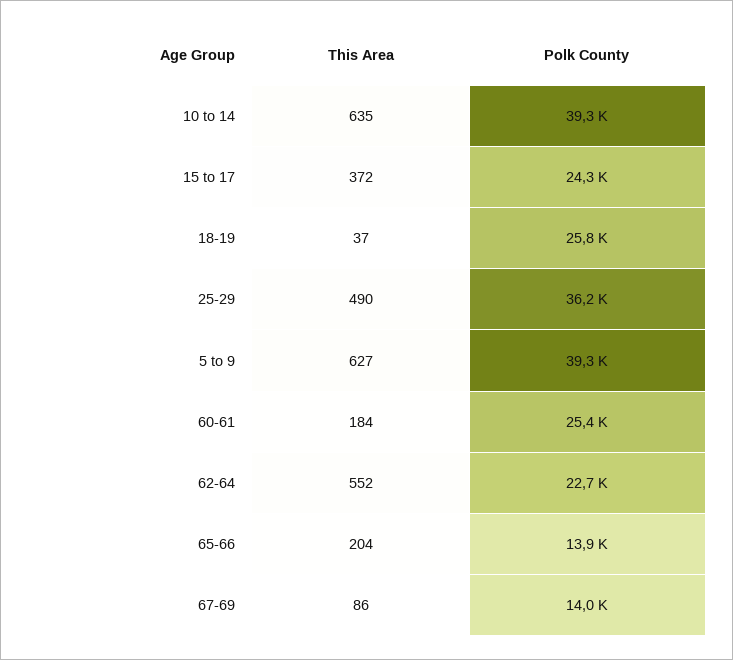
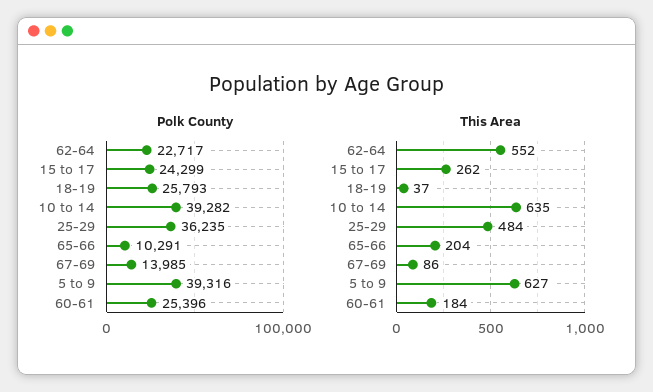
  {
    "This Area": {
      "10 to 14": 635,
-     "15 to 17": 372,
+     "15 to 17": 262,
      "18-19": 37,
-     "25-29": 490,
+     "25-29": 484,
      "5 to 9": 627,
      "60-61": 184,
      "62-64": 552,
      "65-66": 204,
      "67-69": 86
    },
    "Polk County": {
      "10 to 14": 39282,
      "15 to 17": 24299,
      "18-19": 25793,
      "25-29": 36235,
      "5 to 9": 39316,
      "60-61": 25396,
      "62-64": 22717,
-     "65-66": 13900,
+     "65-66": 10291,
      "67-69": 13985
    }
  }

